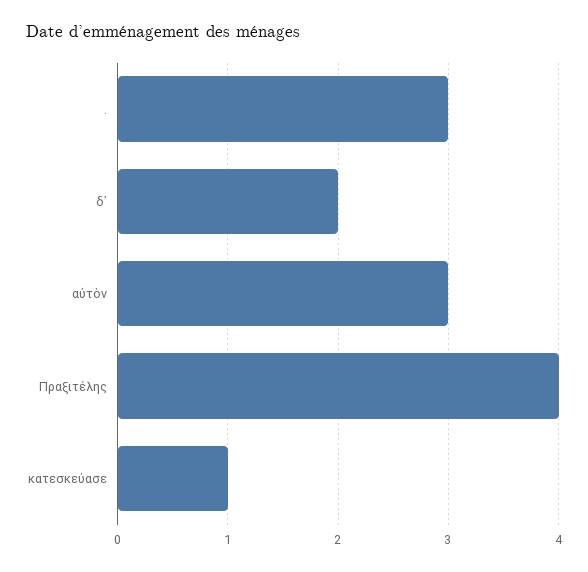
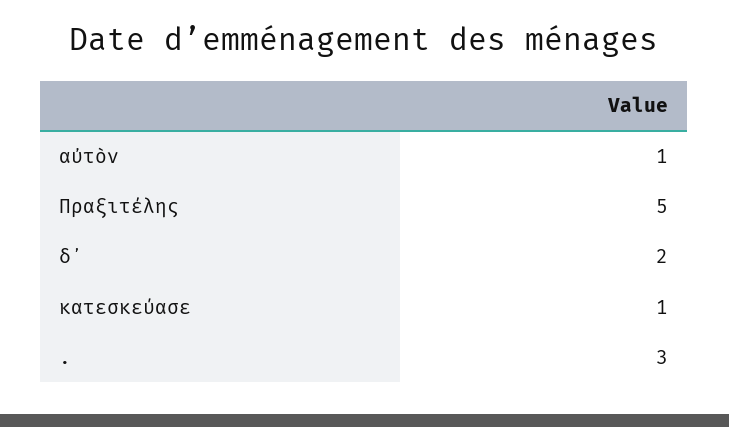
  {
    ".": 3,
    "δ᾽": 2,
-   "αὐτὸν": 3,
+   "αὐτὸν": 1,
-   "Πραξιτέλης": 4,
+   "Πραξιτέλης": 5,
    "κατεσκεύασε": 1
  }

